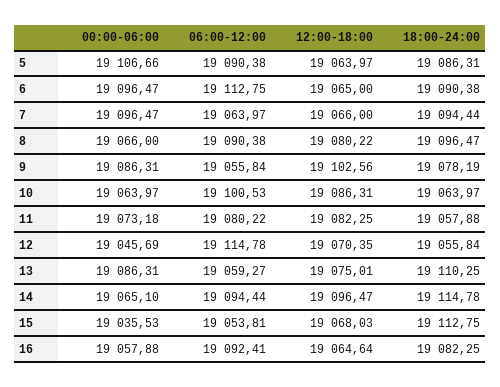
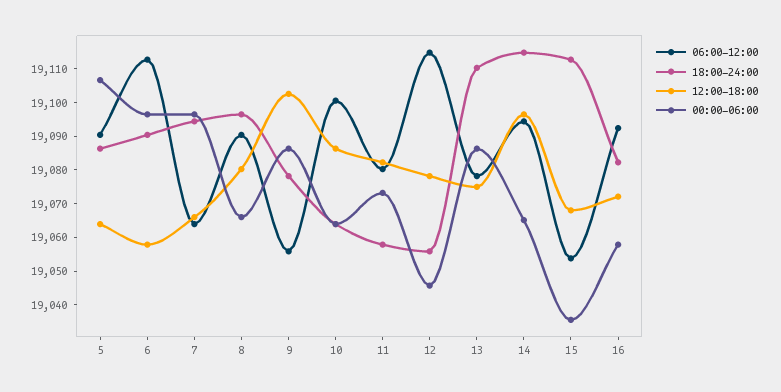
  {
    "00:00-06:00": {
      "5": 19106.66,
      "6": 19096.47,
      "7": 19096.47,
      "8": 19066,
      "9": 19086.31,
      "10": 19063.97,
      "11": 19073.18,
      "12": 19045.69,
      "13": 19086.31,
      "14": 19065.1,
      "15": 19035.53,
      "16": 19057.88
    },
    "06:00-12:00": {
      "5": 19090.38,
      "6": 19112.75,
      "7": 19063.97,
      "8": 19090.38,
      "9": 19055.84,
      "10": 19100.53,
      "11": 19080.22,
      "12": 19114.78,
-     "13": 19059.27,
+     "13": 19077.5,
      "14": 19094.44,
      "15": 19053.81,
      "16": 19092.41
    },
    "12:00-18:00": {
      "5": 19063.97,
-     "6": 19065,
+     "6": 19057.5,
      "7": 19066,
      "8": 19080.22,
      "9": 19102.56,
      "10": 19086.31,
      "11": 19082.25,
-     "12": 19070.35,
+     "12": 19077.5,
      "13": 19075.01,
      "14": 19096.47,
      "15": 19068.03,
-     "16": 19064.64
+     "16": 19072.5
    },
    "18:00-24:00": {
      "5": 19086.31,
      "6": 19090.38,
      "7": 19094.44,
      "8": 19096.47,
      "9": 19078.19,
      "10": 19063.97,
      "11": 19057.88,
      "12": 19055.84,
      "13": 19110.25,
      "14": 19114.78,
      "15": 19112.75,
      "16": 19082.25
    }
  }

